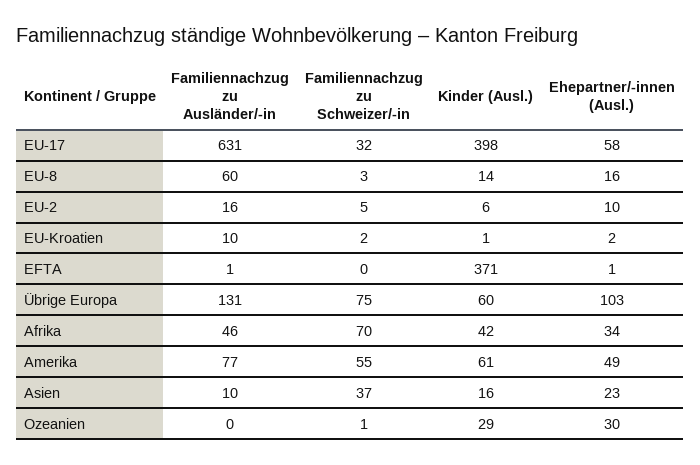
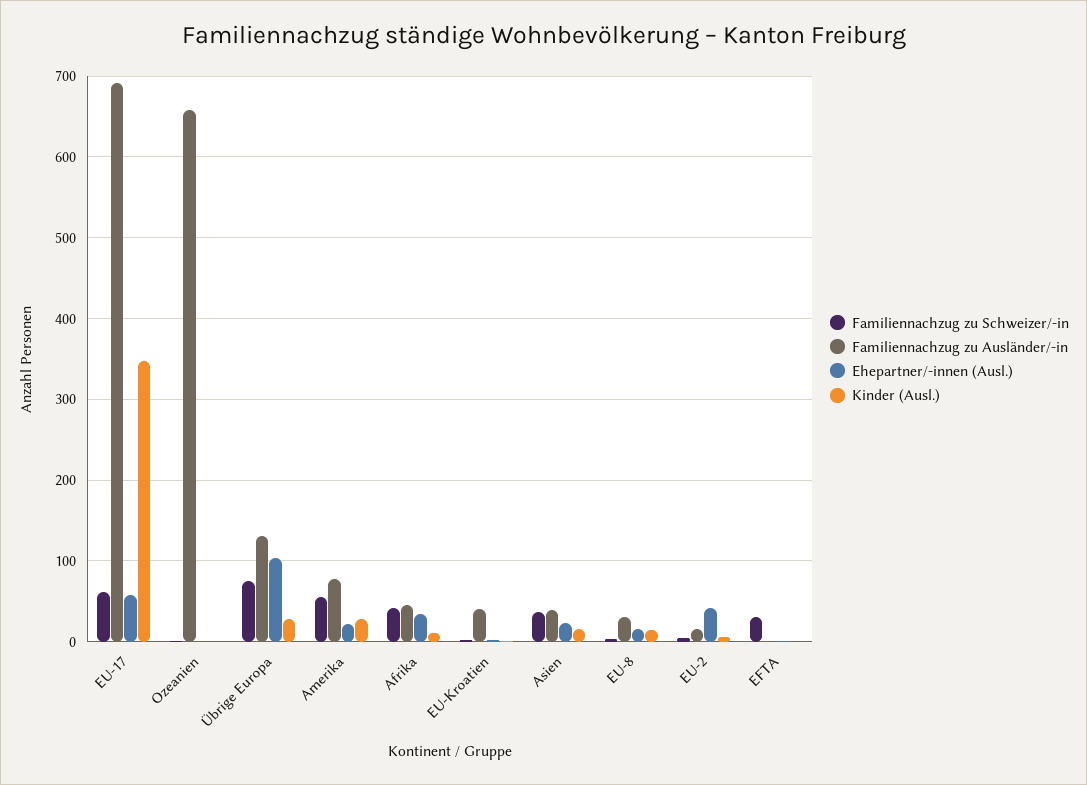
  {
    "Familiennachzug zu Ausländer/-in": {
-     "EU-17": 631,
+     "EU-17": 690,
-     "EU-8": 60,
+     "EU-8": 30,
      "EU-2": 16,
-     "EU-Kroatien": 10,
+     "EU-Kroatien": 40,
      "EFTA": 1,
      "Übrige Europa": 131,
      "Afrika": 46,
      "Amerika": 77,
-     "Asien": 10,
+     "Asien": 40,
-     "Ozeanien": 0
+     "Ozeanien": 660
    },
    "Familiennachzug zu Schweizer/-in": {
-     "EU-17": 32,
+     "EU-17": 60,
      "EU-8": 3,
      "EU-2": 5,
      "EU-Kroatien": 2,
-     "EFTA": 0,
+     "EFTA": 30,
      "Übrige Europa": 75,
-     "Afrika": 70,
+     "Afrika": 40,
      "Amerika": 55,
      "Asien": 37,
      "Ozeanien": 1
    },
    "Kinder (Ausl.)": {
-     "EU-17": 398,
+     "EU-17": 350,
      "EU-8": 14,
      "EU-2": 6,
      "EU-Kroatien": 1,
-     "EFTA": 371,
+     "EFTA": 0,
-     "Übrige Europa": 60,
+     "Übrige Europa": 30,
-     "Afrika": 42,
+     "Afrika": 10,
-     "Amerika": 61,
+     "Amerika": 30,
      "Asien": 16,
-     "Ozeanien": 29
+     "Ozeanien": 0
    },
    "Ehepartner/-innen (Ausl.)": {
      "EU-17": 58,
      "EU-8": 16,
-     "EU-2": 10,
+     "EU-2": 40,
      "EU-Kroatien": 2,
      "EFTA": 1,
      "Übrige Europa": 103,
      "Afrika": 34,
-     "Amerika": 49,
+     "Amerika": 20,
      "Asien": 23,
-     "Ozeanien": 30
+     "Ozeanien": 0
    }
  }

